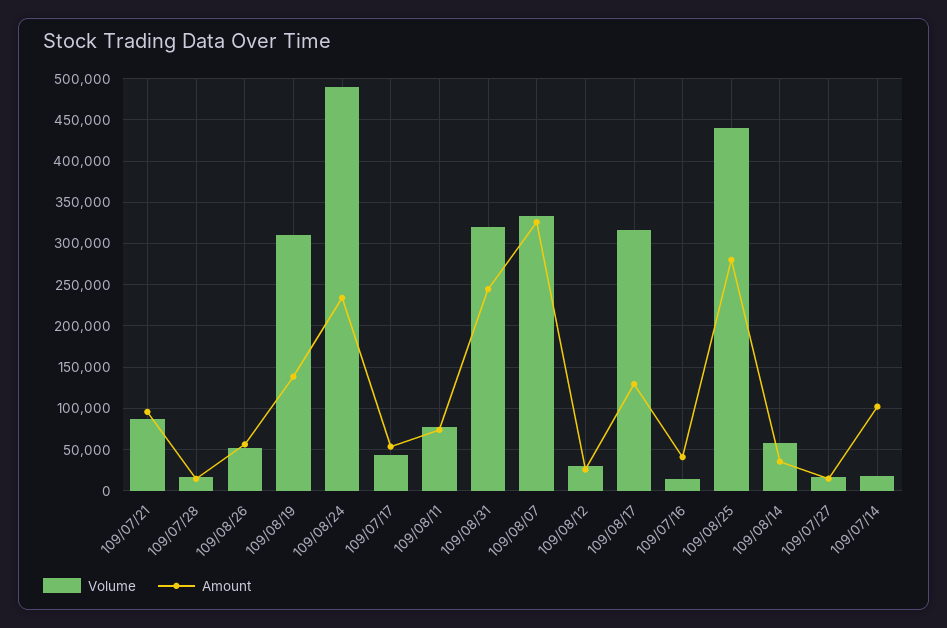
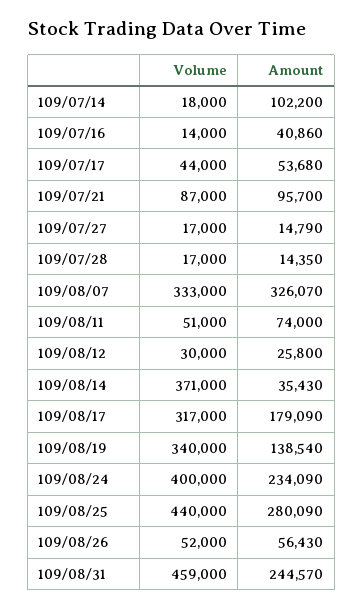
  {
    "Volume": {
      "109/07/21": 87000,
      "109/07/28": 17000,
      "109/08/26": 52000,
-     "109/08/19": 310000,
+     "109/08/19": 340000,
-     "109/08/24": 490000,
+     "109/08/24": 400000,
      "109/07/17": 44000,
-     "109/08/11": 80000,
+     "109/08/11": 51000,
-     "109/08/31": 320000,
+     "109/08/31": 459000,
      "109/08/07": 333000,
      "109/08/12": 30000,
      "109/08/17": 317000,
      "109/07/16": 14000,
      "109/08/25": 440000,
-     "109/08/14": 60000,
+     "109/08/14": 371000,
      "109/07/27": 17000,
      "109/07/14": 18000
    },
    "Amount": {
      "109/07/21": 95700,
      "109/07/28": 14350,
      "109/08/26": 56430,
      "109/08/19": 138540,
      "109/08/24": 234090,
      "109/07/17": 53680,
      "109/08/11": 74000,
      "109/08/31": 244570,
      "109/08/07": 326070,
      "109/08/12": 25800,
-     "109/08/17": 130000,
+     "109/08/17": 179090,
      "109/07/16": 40860,
      "109/08/25": 280090,
      "109/08/14": 35430,
      "109/07/27": 14790,
      "109/07/14": 102200
    }
  }

